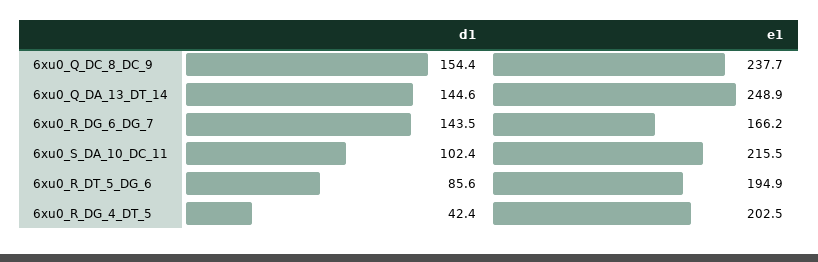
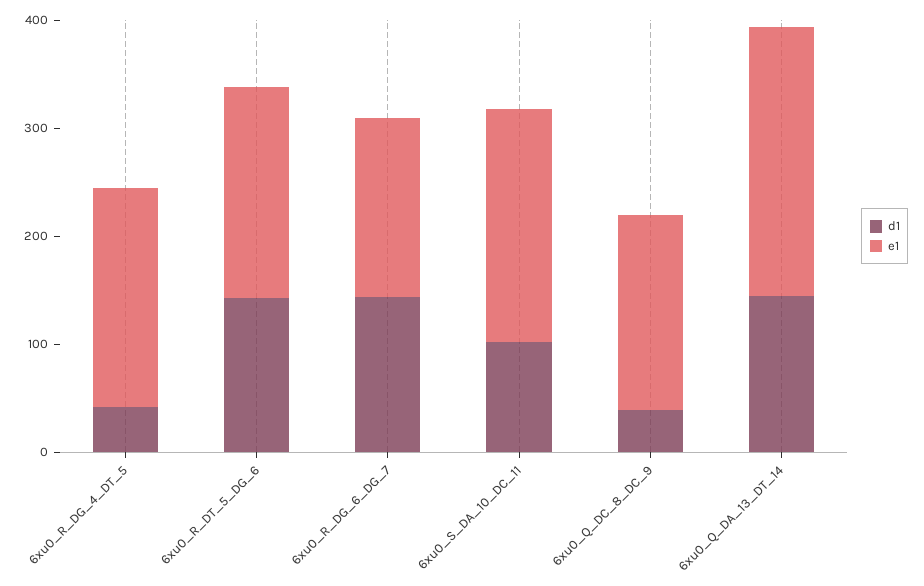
  {
    "d1": {
-     "6xu0_Q_DC_8_DC_9": 154.4,
+     "6xu0_Q_DC_8_DC_9": 40,
      "6xu0_Q_DA_13_DT_14": 144.6,
      "6xu0_R_DG_6_DG_7": 143.5,
      "6xu0_S_DA_10_DC_11": 102.4,
-     "6xu0_R_DT_5_DG_6": 85.6,
+     "6xu0_R_DT_5_DG_6": 140,
      "6xu0_R_DG_4_DT_5": 42.4
    },
    "e1": {
-     "6xu0_Q_DC_8_DC_9": 237.7,
+     "6xu0_Q_DC_8_DC_9": 180,
      "6xu0_Q_DA_13_DT_14": 248.9,
      "6xu0_R_DG_6_DG_7": 166.2,
      "6xu0_S_DA_10_DC_11": 215.5,
      "6xu0_R_DT_5_DG_6": 194.9,
      "6xu0_R_DG_4_DT_5": 202.5
    }
  }

